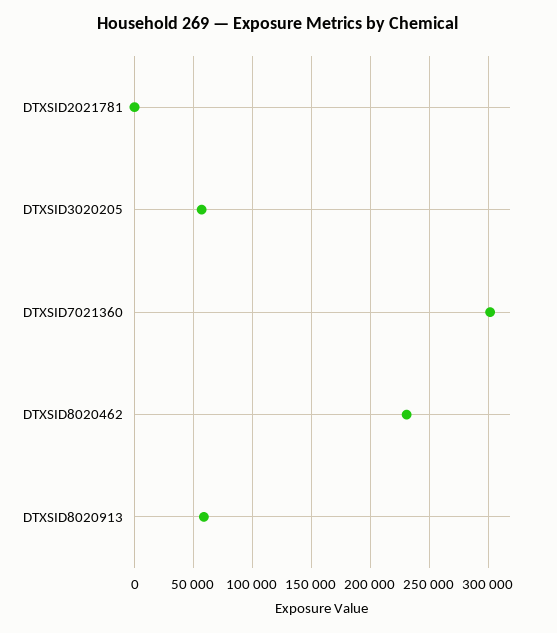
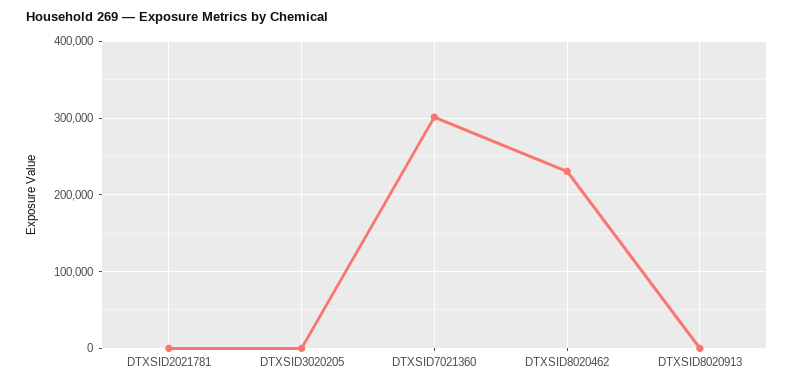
  {
    "DTXSID2021781": 0,
-   "DTXSID3020205": 60000,
+   "DTXSID3020205": 0,
    "DTXSID7021360": 300000,
    "DTXSID8020462": 230000,
-   "DTXSID8020913": 60000
+   "DTXSID8020913": 0
  }

